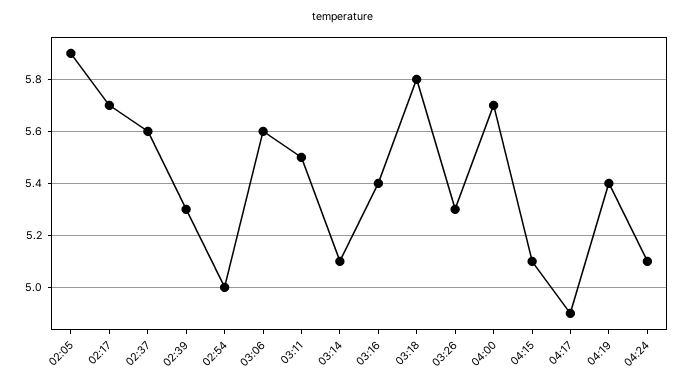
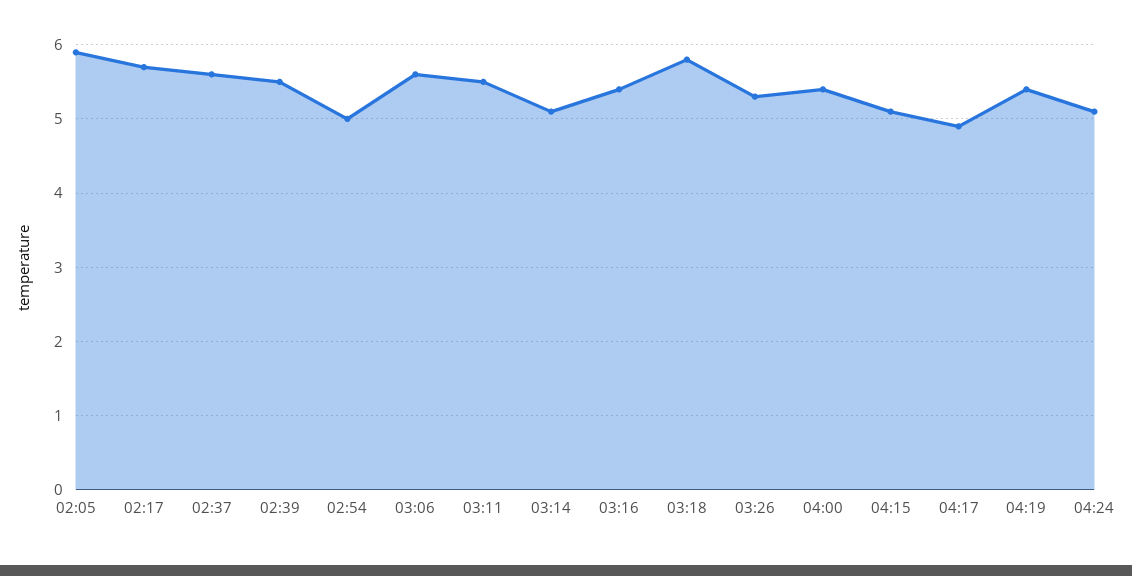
  {
    "02:05": 5.9,
    "02:17": 5.7,
    "02:37": 5.6,
-   "02:39": 5.3,
+   "02:39": 5.5,
    "02:54": 5,
    "03:06": 5.6,
    "03:11": 5.5,
    "03:14": 5.1,
    "03:16": 5.4,
    "03:18": 5.8,
    "03:26": 5.3,
-   "04:00": 5.7,
+   "04:00": 5.4,
    "04:15": 5.1,
    "04:17": 4.9,
    "04:19": 5.4,
    "04:24": 5.1
  }

